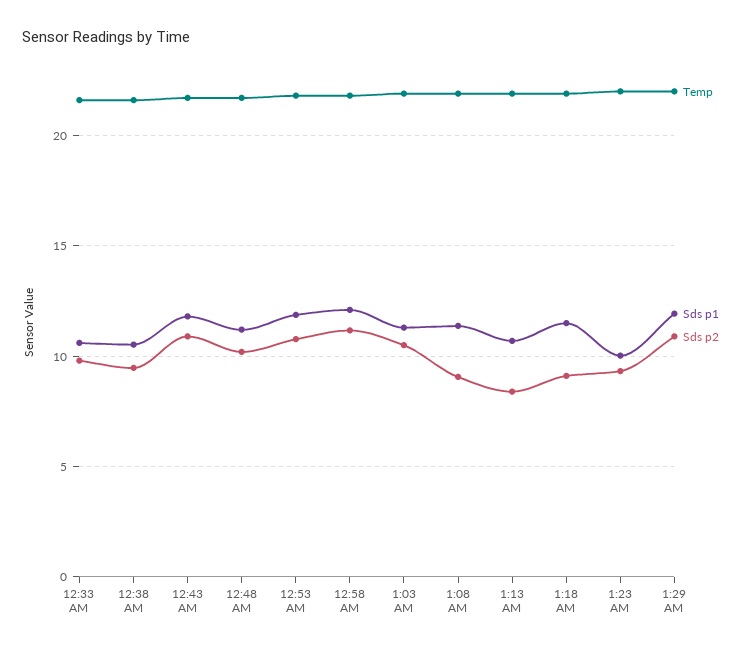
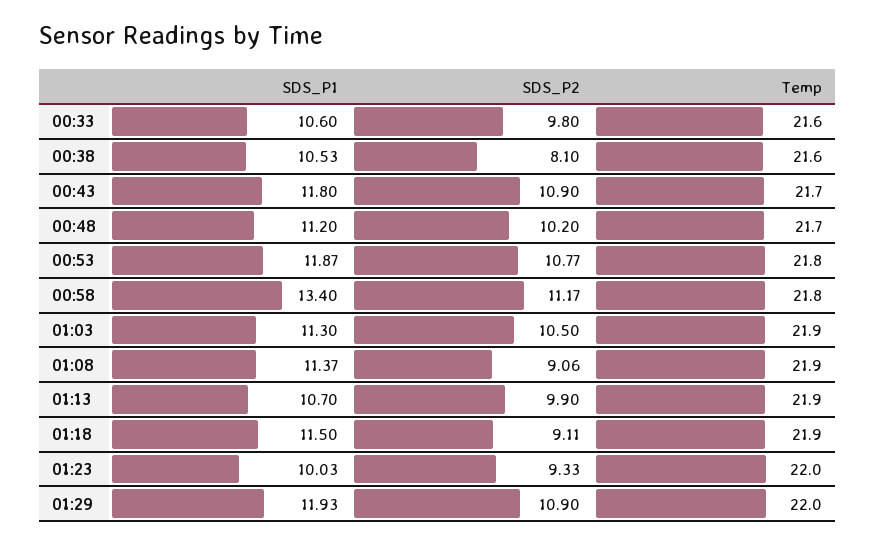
  {
    "Temp": {
      "12:33 AM": 21.6,
      "12:38 AM": 21.6,
      "12:43 AM": 21.7,
      "12:48 AM": 21.7,
      "12:53 AM": 21.8,
      "12:58 AM": 21.8,
      "1:03 AM": 21.9,
      "1:08 AM": 21.9,
      "1:13 AM": 21.9,
      "1:18 AM": 21.9,
      "1:23 AM": 22,
      "1:29 AM": 22
    },
    "Sds p1": {
      "12:33 AM": 10.6,
      "12:38 AM": 10.53,
      "12:43 AM": 11.8,
      "12:48 AM": 11.2,
      "12:53 AM": 11.87,
-     "12:58 AM": 12,
+     "12:58 AM": 13.4,
      "1:03 AM": 11.3,
      "1:08 AM": 11.37,
      "1:13 AM": 10.7,
      "1:18 AM": 11.5,
      "1:23 AM": 10.03,
      "1:29 AM": 11.93
    },
    "Sds p2": {
      "12:33 AM": 9.8,
-     "12:38 AM": 9.5,
+     "12:38 AM": 8.1,
      "12:43 AM": 10.9,
      "12:48 AM": 10.2,
      "12:53 AM": 10.77,
      "12:58 AM": 11.17,
      "1:03 AM": 10.5,
      "1:08 AM": 9.06,
-     "1:13 AM": 8.5,
+     "1:13 AM": 9.9,
      "1:18 AM": 9.11,
      "1:23 AM": 9.33,
      "1:29 AM": 10.9
    }
  }

